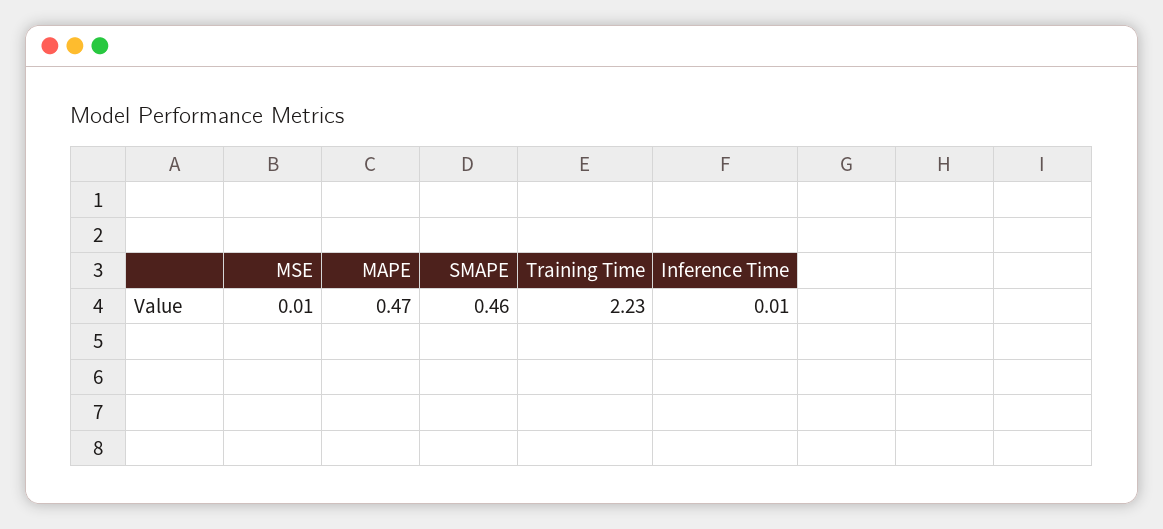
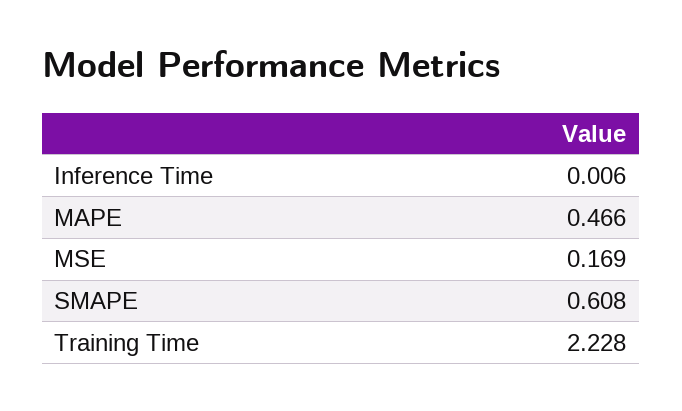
  {
-   "MSE": 0.01,
+   "MSE": 0.169,
    "MAPE": 0.466,
-   "SMAPE": 0.46,
+   "SMAPE": 0.608,
    "Training Time": 2.228,
    "Inference Time": 0.006
  }

